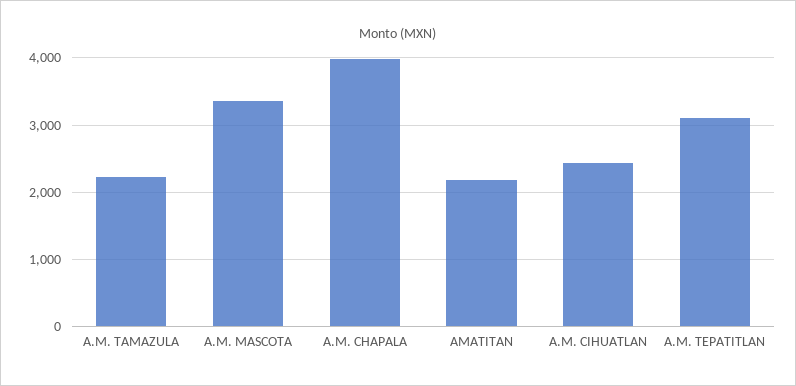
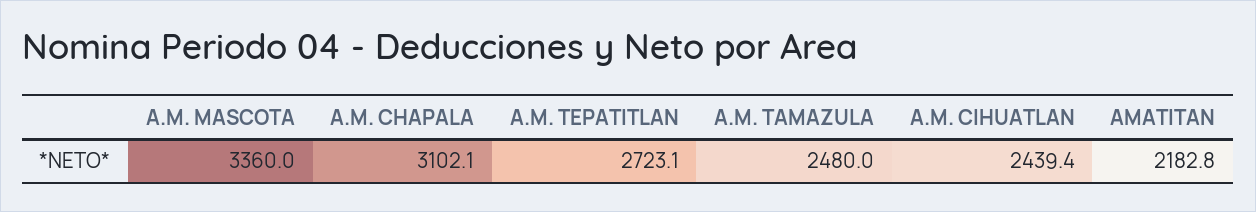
  {
-   "A.M. TAMAZULA": 2200,
+   "A.M. TAMAZULA": 2480,
    "A.M. MASCOTA": 3360,
-   "A.M. CHAPALA": 4000,
+   "A.M. CHAPALA": 3102.1,
    "AMATITAN": 2182.8,
    "A.M. CIHUATLAN": 2439.4,
-   "A.M. TEPATITLAN": 3100
+   "A.M. TEPATITLAN": 2723.1
  }

